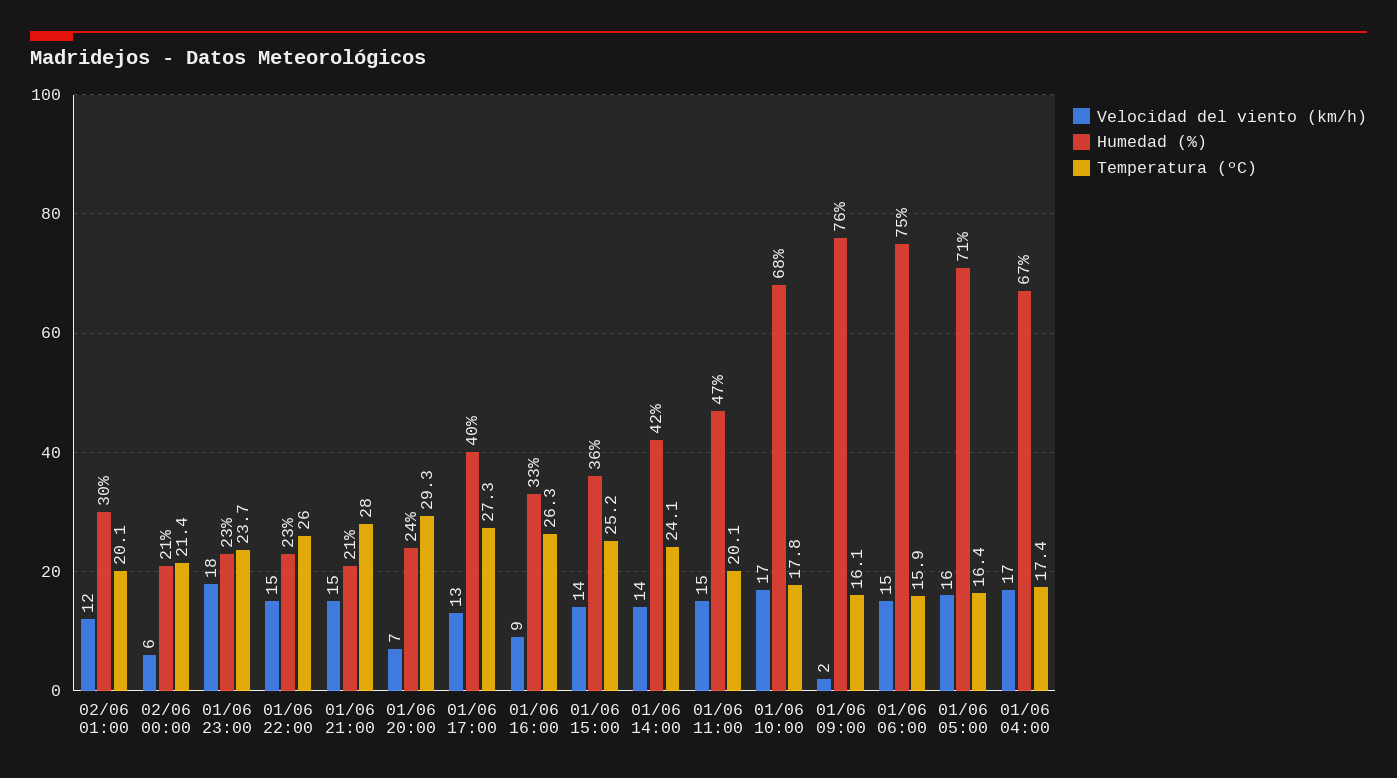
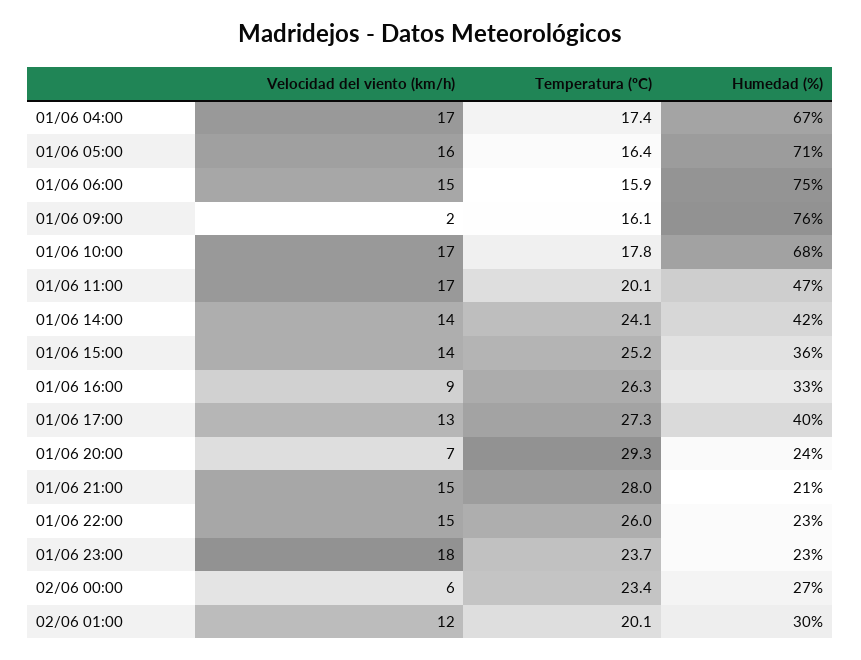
  {
    "Velocidad del viento (km/h)": {
      "02/06 01:00": 12,
      "02/06 00:00": 6,
      "01/06 23:00": 18,
      "01/06 22:00": 15,
      "01/06 21:00": 15,
      "01/06 20:00": 7,
      "01/06 17:00": 13,
      "01/06 16:00": 9,
      "01/06 15:00": 14,
      "01/06 14:00": 14,
-     "01/06 11:00": 15,
+     "01/06 11:00": 17,
      "01/06 10:00": 17,
      "01/06 09:00": 2,
      "01/06 06:00": 15,
      "01/06 05:00": 16,
      "01/06 04:00": 17
    },
    "Humedad (%)": {
      "02/06 01:00": 30,
-     "02/06 00:00": 21,
+     "02/06 00:00": 27,
      "01/06 23:00": 23,
      "01/06 22:00": 23,
      "01/06 21:00": 21,
      "01/06 20:00": 24,
      "01/06 17:00": 40,
      "01/06 16:00": 33,
      "01/06 15:00": 36,
      "01/06 14:00": 42,
      "01/06 11:00": 47,
      "01/06 10:00": 68,
      "01/06 09:00": 76,
      "01/06 06:00": 75,
      "01/06 05:00": 71,
      "01/06 04:00": 67
    },
    "Temperatura (ºC)": {
      "02/06 01:00": 20.1,
-     "02/06 00:00": 21.4,
+     "02/06 00:00": 23.4,
      "01/06 23:00": 23.7,
      "01/06 22:00": 26,
      "01/06 21:00": 28,
      "01/06 20:00": 29.3,
      "01/06 17:00": 27.3,
      "01/06 16:00": 26.3,
      "01/06 15:00": 25.2,
      "01/06 14:00": 24.1,
      "01/06 11:00": 20.1,
      "01/06 10:00": 17.8,
      "01/06 09:00": 16.1,
      "01/06 06:00": 15.9,
      "01/06 05:00": 16.4,
      "01/06 04:00": 17.4
    }
  }

